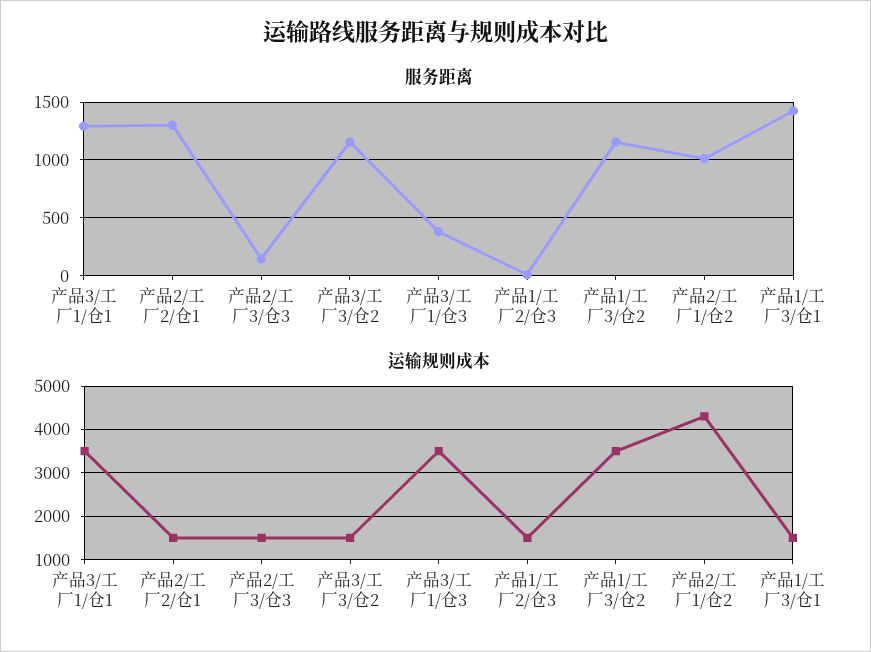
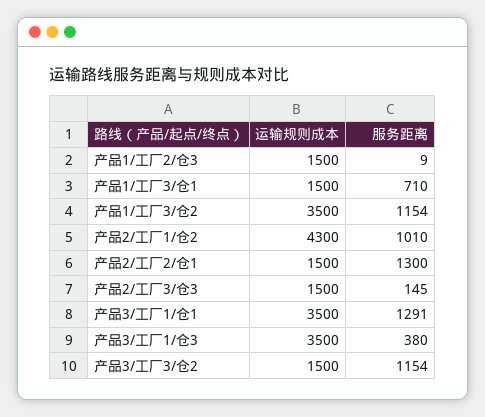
  {
    "服务距离": {
      "产品3/工厂1/仓1": 1291,
      "产品2/工厂2/仓1": 1300,
      "产品2/工厂3/仓3": 145,
      "产品3/工厂3/仓2": 1154,
      "产品3/工厂1/仓3": 380,
      "产品1/工厂2/仓3": 9,
      "产品1/工厂3/仓2": 1154,
      "产品2/工厂1/仓2": 1010,
-     "产品1/工厂3/仓1": 1400
+     "产品1/工厂3/仓1": 710
    },
    "运输规则成本": {
      "产品3/工厂1/仓1": 3500,
      "产品2/工厂2/仓1": 1500,
      "产品2/工厂3/仓3": 1500,
      "产品3/工厂3/仓2": 1500,
      "产品3/工厂1/仓3": 3500,
      "产品1/工厂2/仓3": 1500,
      "产品1/工厂3/仓2": 3500,
      "产品2/工厂1/仓2": 4300,
      "产品1/工厂3/仓1": 1500
    }
  }

